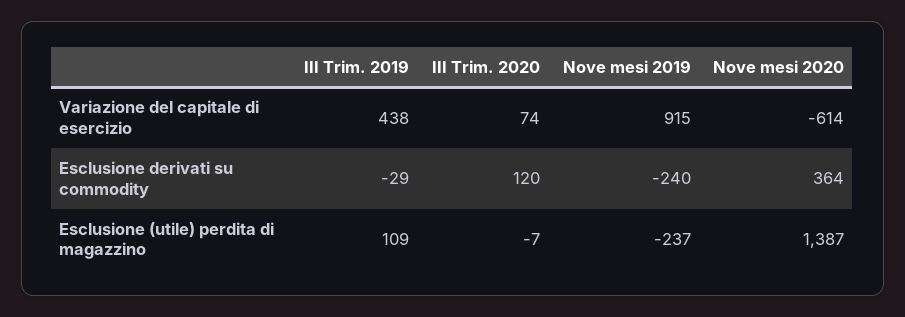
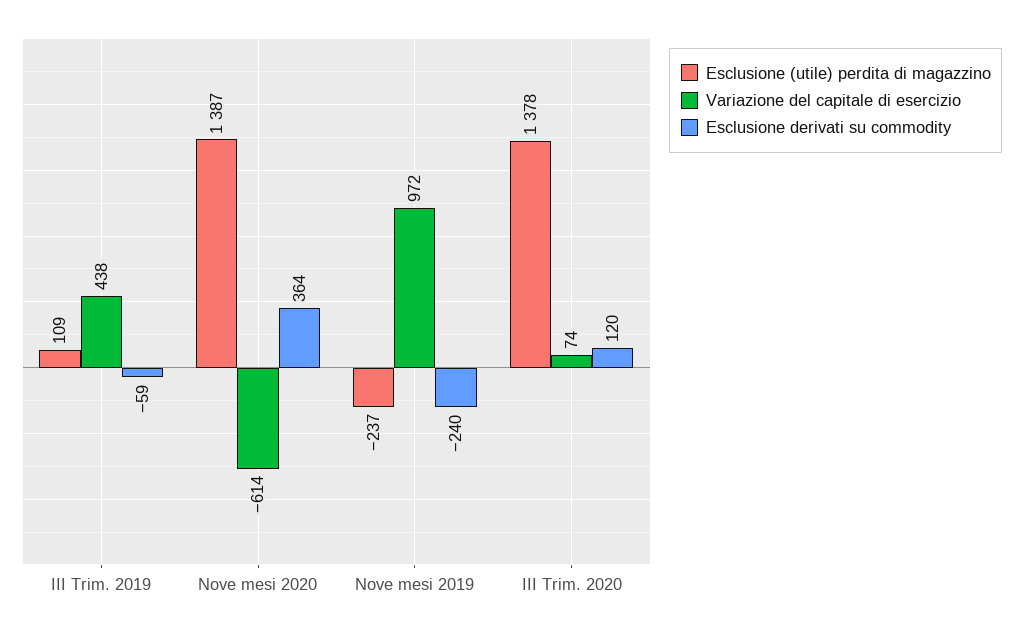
  {
    "Variazione del capitale di esercizio": {
      "III Trim. 2019": 438,
      "III Trim. 2020": 74,
-     "Nove mesi 2019": 915,
+     "Nove mesi 2019": 972,
      "Nove mesi 2020": -614
    },
    "Esclusione derivati su commodity": {
-     "III Trim. 2019": -29,
+     "III Trim. 2019": -59,
      "III Trim. 2020": 120,
      "Nove mesi 2019": -240,
      "Nove mesi 2020": 364
    },
    "Esclusione (utile) perdita di magazzino": {
      "III Trim. 2019": 109,
-     "III Trim. 2020": -7,
+     "III Trim. 2020": 1378,
      "Nove mesi 2019": -237,
      "Nove mesi 2020": 1387
    }
  }

